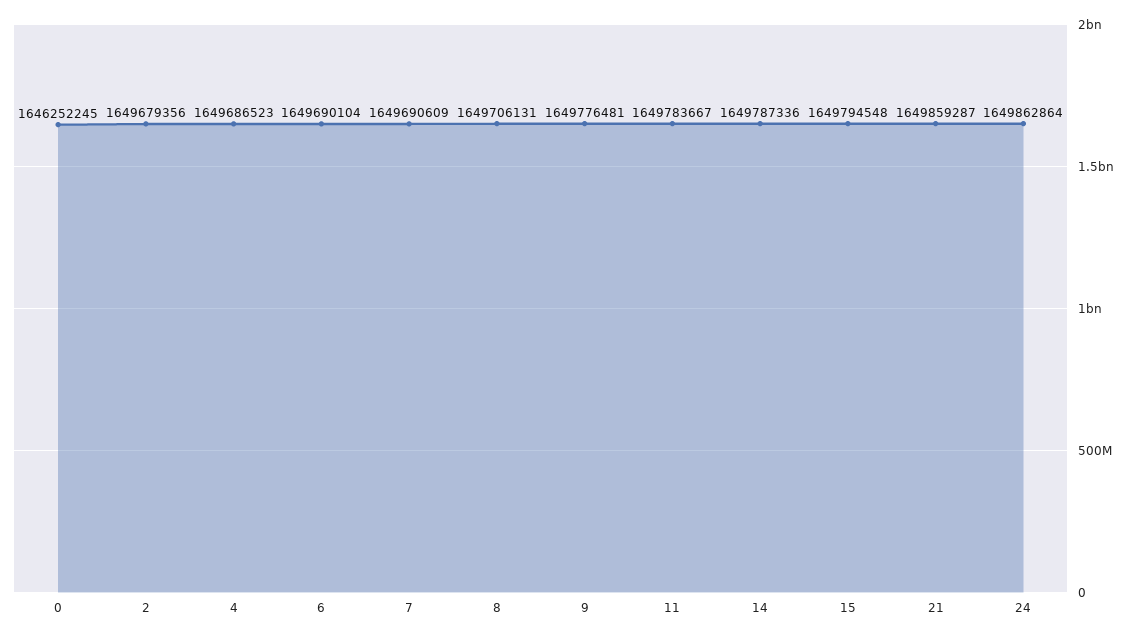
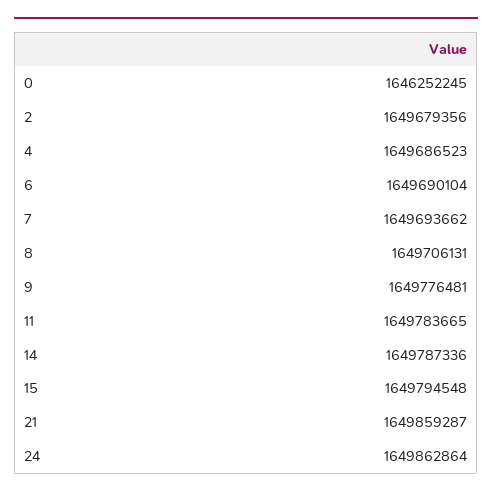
  {
    "0": 1646252245,
    "2": 1649679356,
    "4": 1649686523,
    "6": 1649690104,
-   "7": 1649690609,
+   "7": 1649693662,
    "8": 1649706131,
    "9": 1649776481,
-   "11": 1649783667,
+   "11": 1649783665,
    "14": 1649787336,
    "15": 1649794548,
    "21": 1649859287,
    "24": 1649862864
  }

